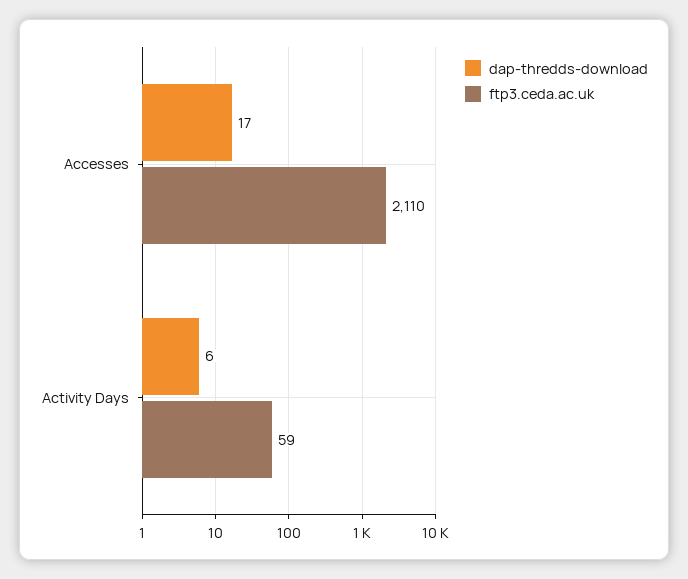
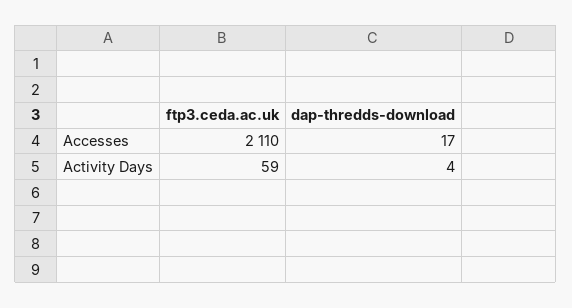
  {
    "dap-thredds-download": {
      "Accesses": 17,
-     "Activity Days": 6
+     "Activity Days": 4
    },
    "ftp3.ceda.ac.uk": {
      "Accesses": 2110,
      "Activity Days": 59
    }
  }

